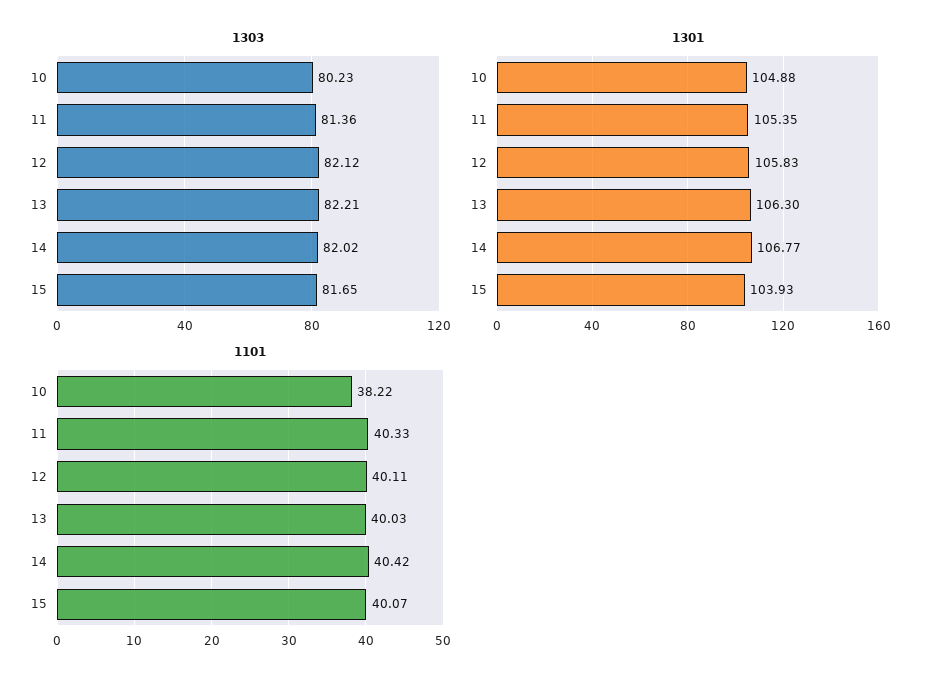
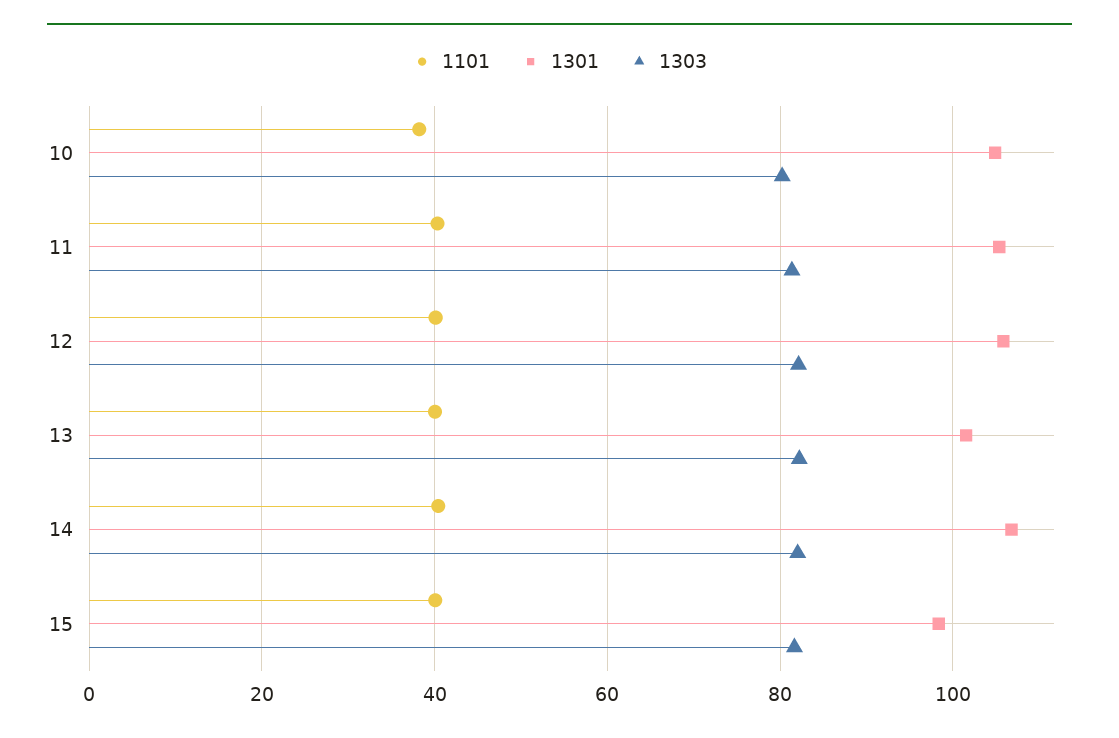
  {
    "1303": {
      "10": 80.23,
      "11": 81.36,
      "12": 82.12,
      "13": 82.21,
      "14": 82.02,
      "15": 81.65
    },
    "1301": {
      "10": 104.88,
      "11": 105.35,
      "12": 105.83,
-     "13": 106.3,
+     "13": 102,
      "14": 106.77,
-     "15": 103.93
+     "15": 98
    },
    "1101": {
      "10": 38.22,
      "11": 40.33,
      "12": 40.11,
      "13": 40.03,
      "14": 40.42,
      "15": 40.07
    }
  }

